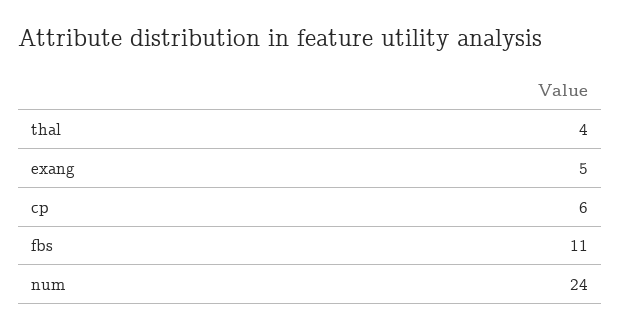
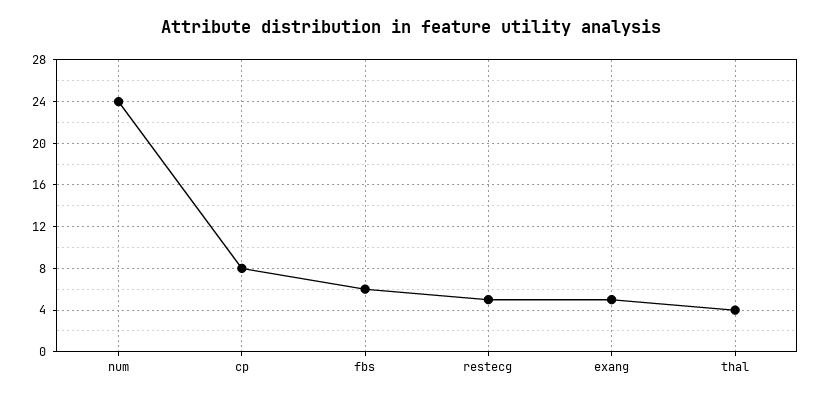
  {
    "thal": 4,
    "exang": 5,
-   "cp": 6,
+   "cp": 8,
-   "fbs": 11,
+   "fbs": 6,
-   "num": 24
+   "num": 24,
+   "restecg": 5
  }

